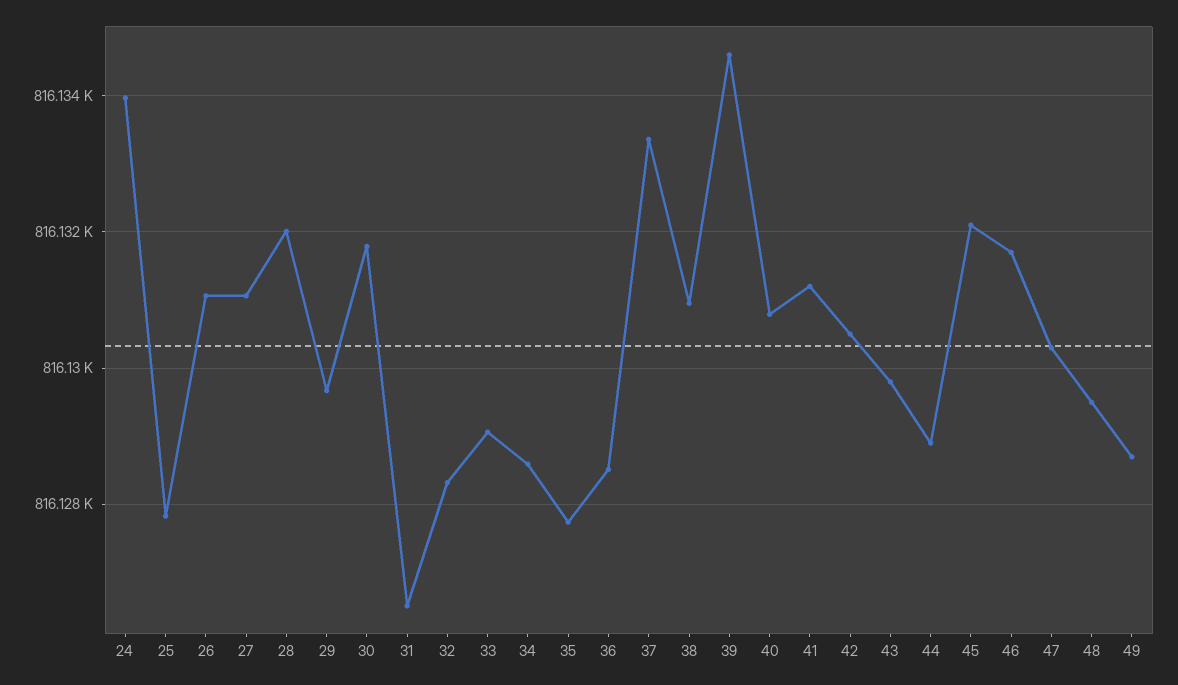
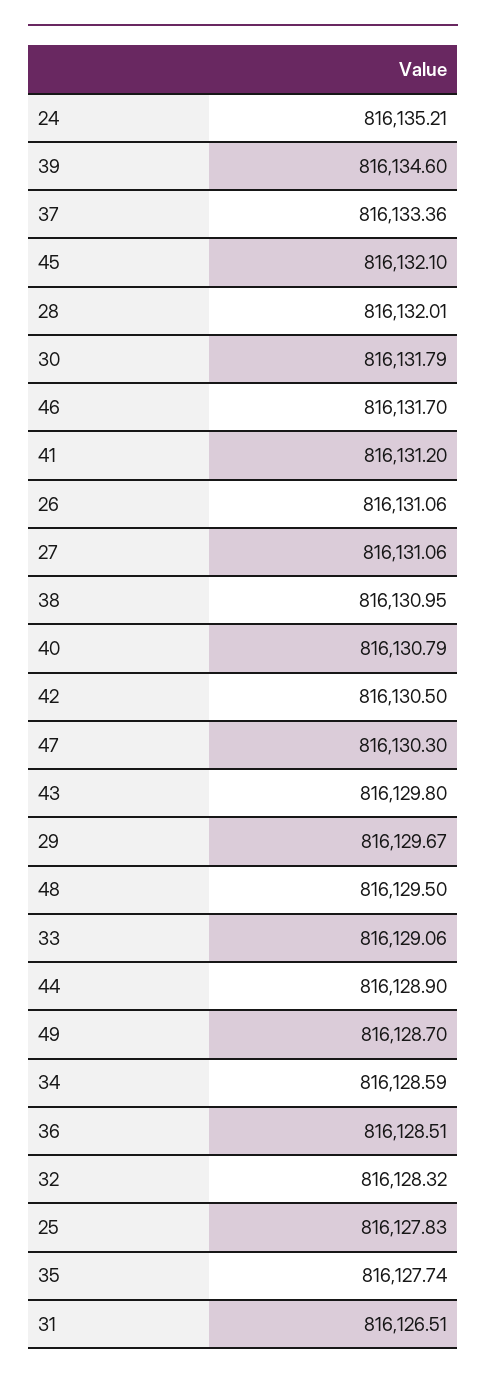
  {
-   "24": 816134,
+   "24": 816135.21,
    "25": 816127.83,
    "26": 816131.06,
    "27": 816131.06,
    "28": 816132.01,
    "29": 816129.67,
    "30": 816131.79,
    "31": 816126.51,
    "32": 816128.32,
    "33": 816129.06,
    "34": 816128.59,
    "35": 816127.74,
    "36": 816128.51,
    "37": 816133.36,
    "38": 816130.95,
    "39": 816134.6,
    "40": 816130.79,
    "41": 816131.2,
    "42": 816130.5,
    "43": 816129.8,
    "44": 816128.9,
    "45": 816132.1,
    "46": 816131.7,
    "47": 816130.3,
    "48": 816129.5,
    "49": 816128.7
  }

